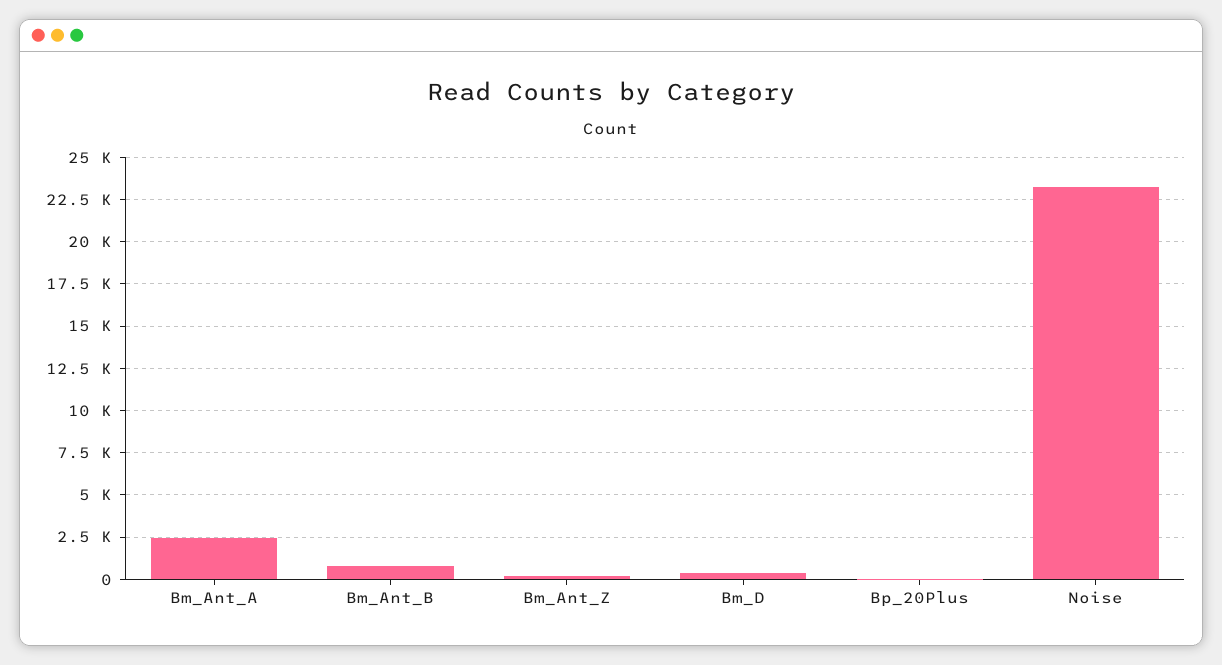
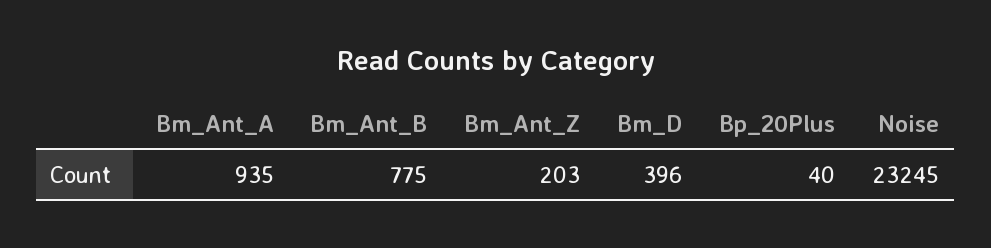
  {
-   "Bm_Ant_A": 2500,
+   "Bm_Ant_A": 935,
    "Bm_Ant_B": 775,
    "Bm_Ant_Z": 203,
    "Bm_D": 396,
    "Bp_20Plus": 40,
    "Noise": 23245
  }

